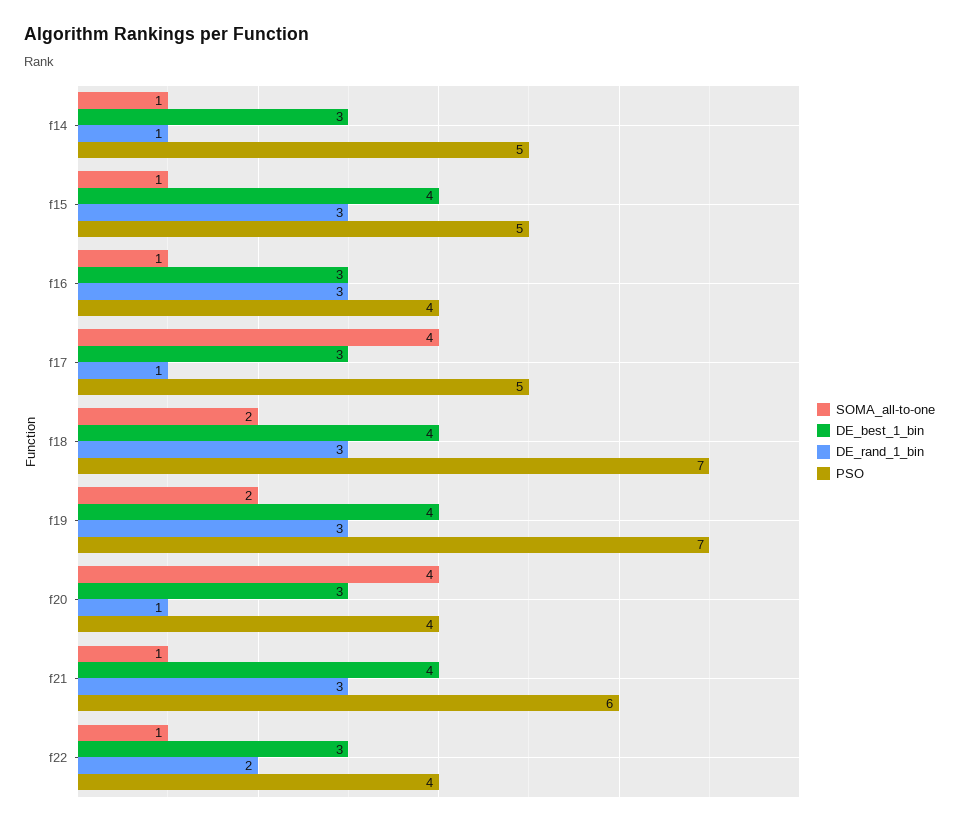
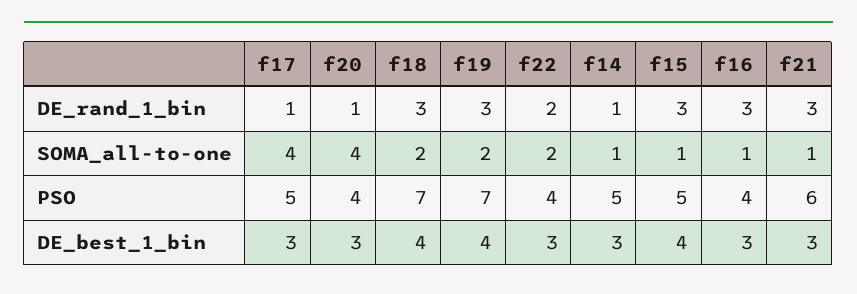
  {
    "SOMA_all-to-one": {
      "f14": 1,
      "f15": 1,
      "f16": 1,
      "f17": 4,
      "f18": 2,
      "f19": 2,
      "f20": 4,
      "f21": 1,
-     "f22": 1
+     "f22": 2
    },
    "DE_best_1_bin": {
      "f14": 3,
      "f15": 4,
      "f16": 3,
      "f17": 3,
      "f18": 4,
      "f19": 4,
      "f20": 3,
-     "f21": 4,
+     "f21": 3,
      "f22": 3
    },
    "DE_rand_1_bin": {
      "f14": 1,
      "f15": 3,
      "f16": 3,
      "f17": 1,
      "f18": 3,
      "f19": 3,
      "f20": 1,
      "f21": 3,
      "f22": 2
    },
    "PSO": {
      "f14": 5,
      "f15": 5,
      "f16": 4,
      "f17": 5,
      "f18": 7,
      "f19": 7,
      "f20": 4,
      "f21": 6,
      "f22": 4
    }
  }

